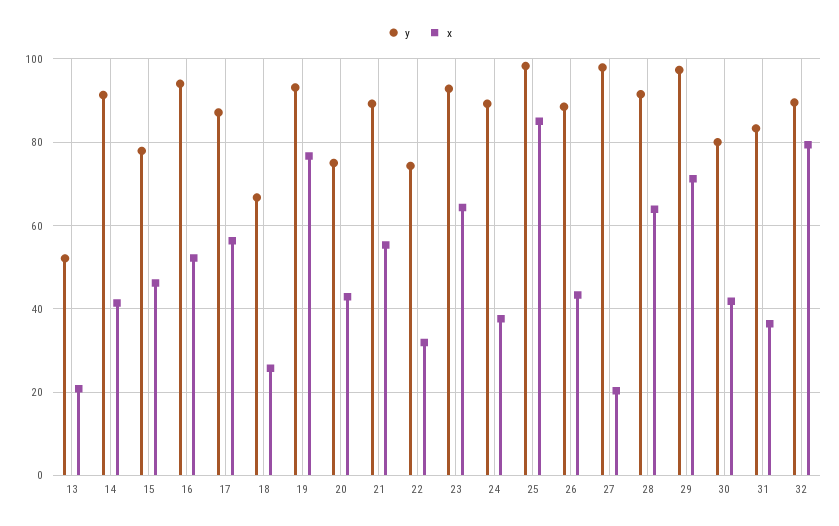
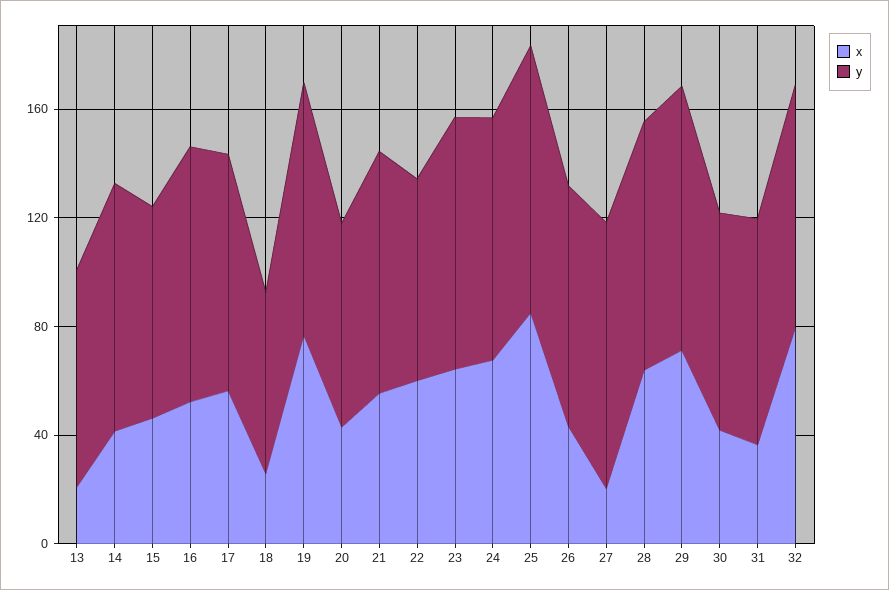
  {
    "y": {
-     "13": 52,
+     "13": 80,
      "14": 92,
      "15": 78,
      "16": 94,
      "17": 88,
      "18": 66,
      "19": 94,
      "20": 76,
      "21": 90,
      "22": 74,
      "23": 92,
      "24": 90,
      "25": 98,
      "26": 88,
      "27": 98,
      "28": 92,
      "29": 98,
      "30": 80,
      "31": 84,
      "32": 90
    },
    "x": {
      "13": 20,
      "14": 42,
      "15": 46,
      "16": 52,
      "17": 56,
      "18": 26,
      "19": 76,
      "20": 42,
      "21": 56,
-     "22": 32,
+     "22": 60,
      "23": 64,
-     "24": 38,
+     "24": 70,
      "25": 86,
      "26": 44,
      "27": 20,
      "28": 64,
      "29": 72,
      "30": 42,
      "31": 36,
      "32": 80
    }
  }

